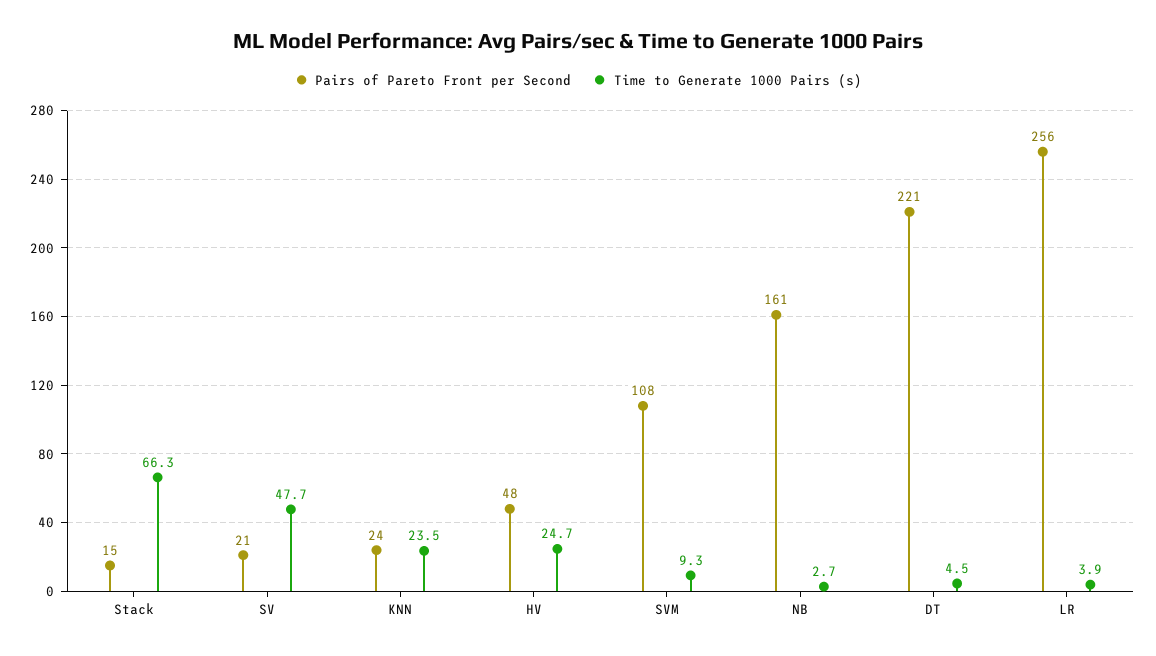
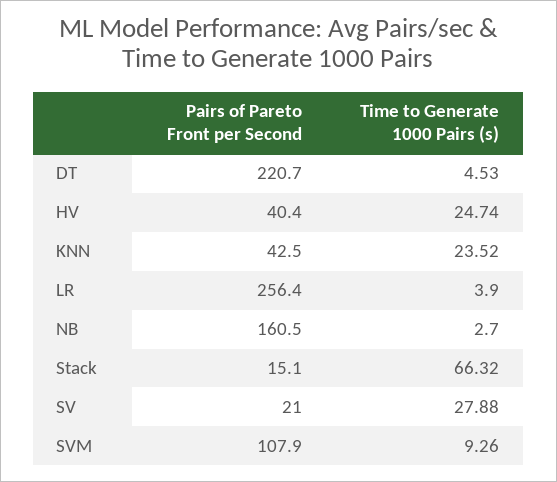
  {
    "Pairs of Pareto Front per Second": {
      "Stack": 15.1,
      "SV": 21,
-     "KNN": 24,
+     "KNN": 42.5,
-     "HV": 48,
+     "HV": 40.4,
      "SVM": 107.9,
      "NB": 160.5,
      "DT": 220.7,
      "LR": 256.4
    },
    "Time to Generate 1000 Pairs (s)": {
      "Stack": 66.32,
-     "SV": 47.7,
+     "SV": 27.88,
      "KNN": 23.52,
      "HV": 24.74,
      "SVM": 9.26,
      "NB": 2.7,
      "DT": 4.53,
      "LR": 3.9
    }
  }

